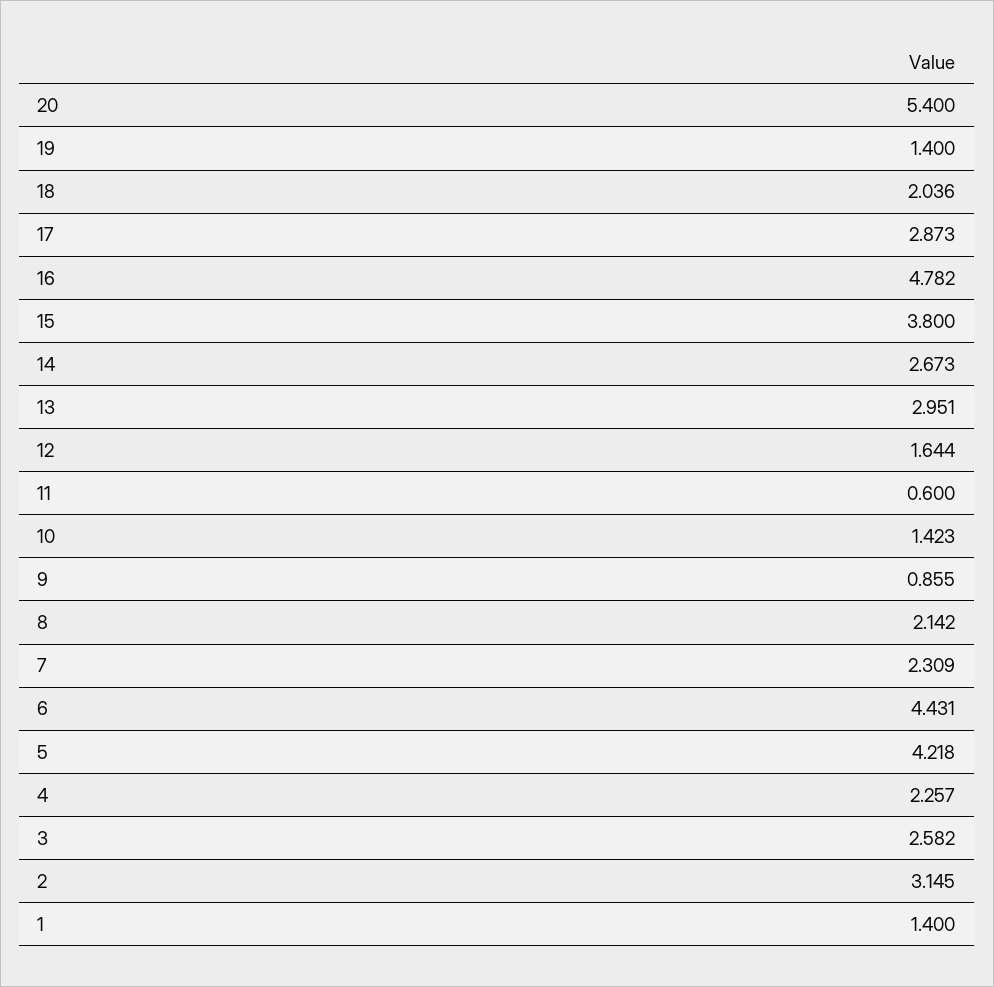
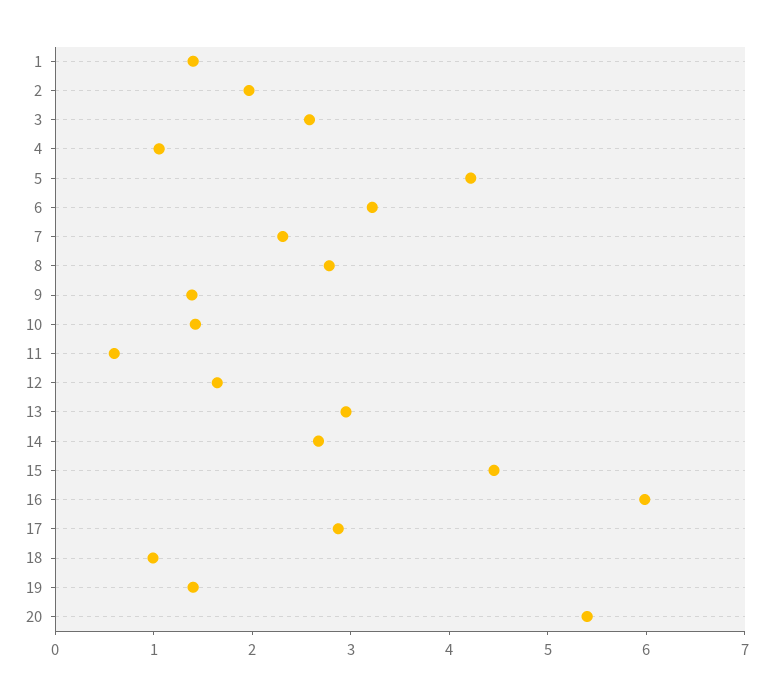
  {
    "20": 5.4,
    "19": 1.4,
-   "18": 2.036,
+   "18": 1,
    "17": 2.873,
-   "16": 4.782,
+   "16": 6,
-   "15": 3.8,
+   "15": 4.4,
    "14": 2.673,
    "13": 2.951,
    "12": 1.644,
    "11": 0.6,
    "10": 1.423,
-   "9": 0.855,
+   "9": 1.4,
-   "8": 2.142,
+   "8": 2.8,
    "7": 2.309,
-   "6": 4.431,
+   "6": 3.2,
    "5": 4.218,
-   "4": 2.257,
+   "4": 1,
    "3": 2.582,
-   "2": 3.145,
+   "2": 2,
    "1": 1.4
  }

